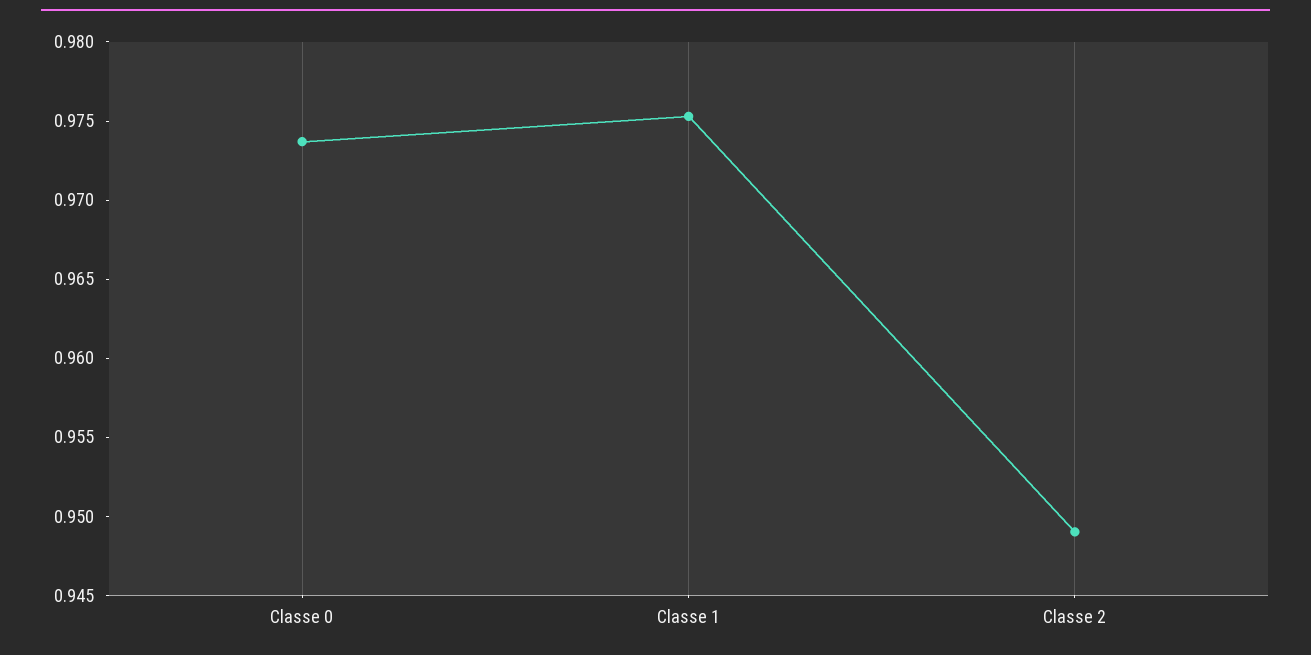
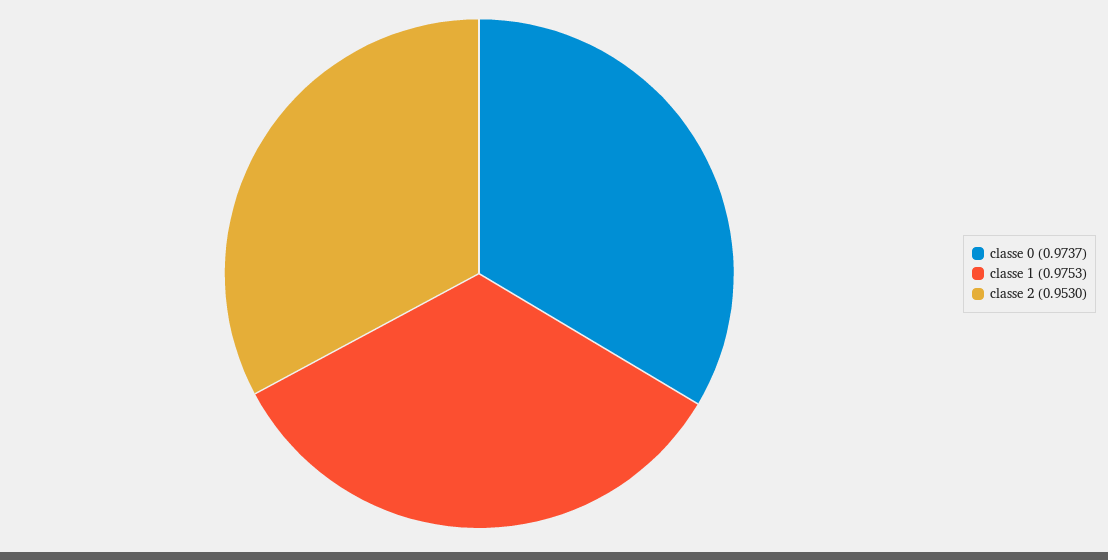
  {
    "Classe 0": 0.9737,
    "Classe 1": 0.9753,
-   "Classe 2": 0.949
+   "Classe 2": 0.953
  }

